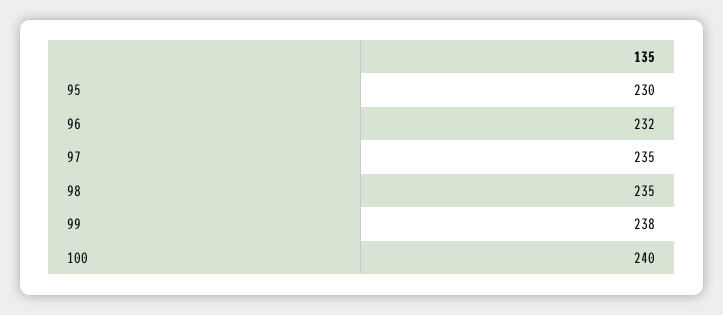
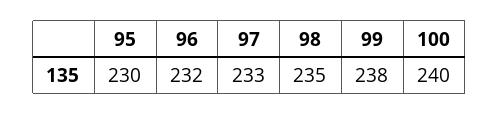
  {
    "95": 230,
    "96": 232,
-   "97": 235,
+   "97": 233,
    "98": 235,
    "99": 238,
    "100": 240
  }

